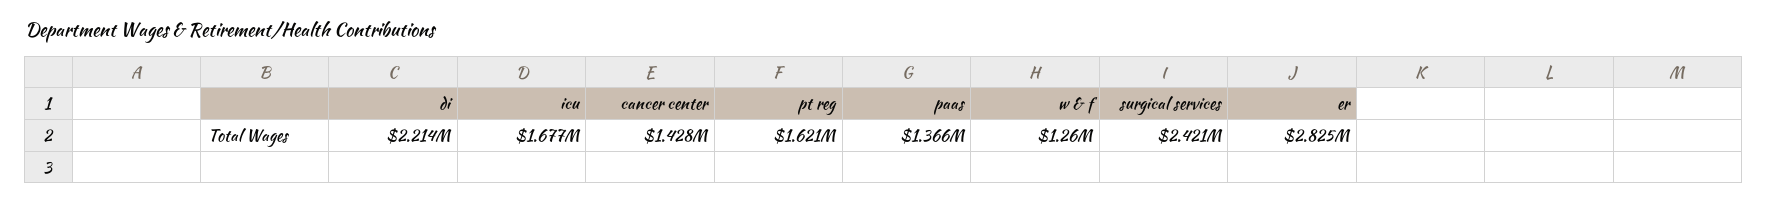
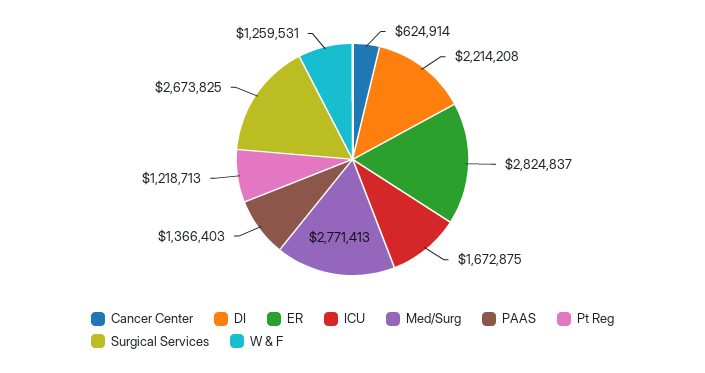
  {
    "di": 2214208,
-   "icu": 1677000,
+   "icu": 1672875,
-   "cancer center": 1428000,
+   "cancer center": 624914,
-   "pt reg": 1621000,
+   "pt reg": 1218713,
    "paas": 1366403,
    "w & f": 1259531,
-   "surgical services": 2421000,
+   "surgical services": 2673825,
-   "er": 2824837
+   "er": 2824837,
+   "Med/Surg": 2771413
  }

